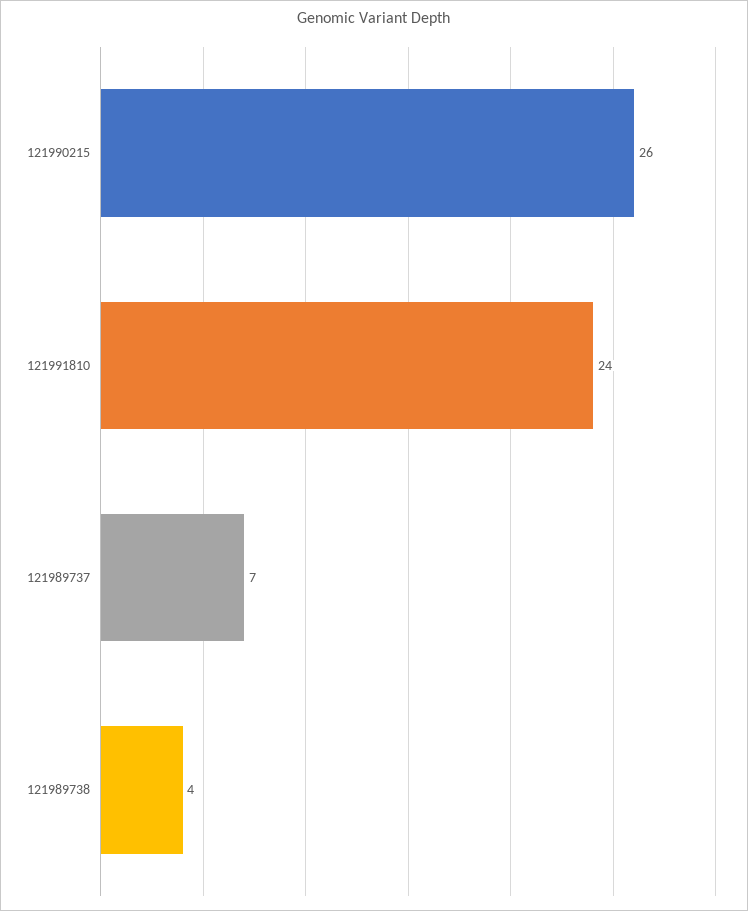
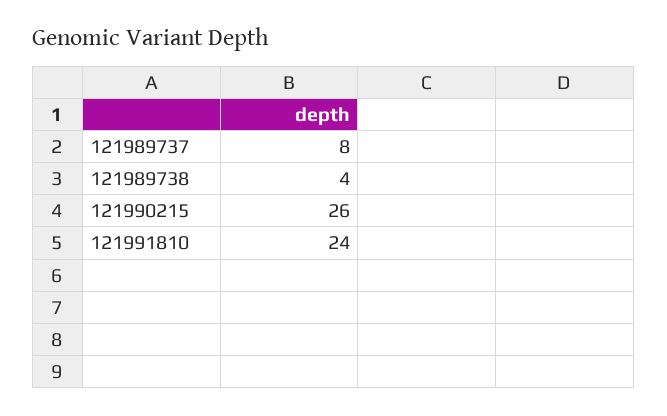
  {
    "121990215": 26,
    "121991810": 24,
-   "121989737": 7,
+   "121989737": 8,
    "121989738": 4
  }

